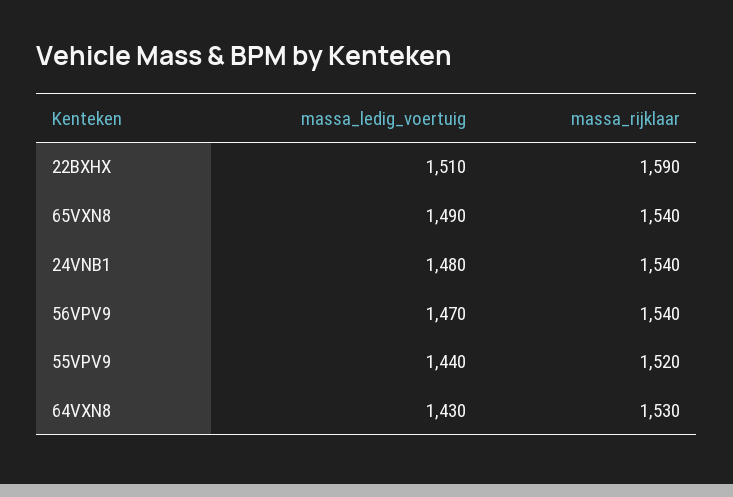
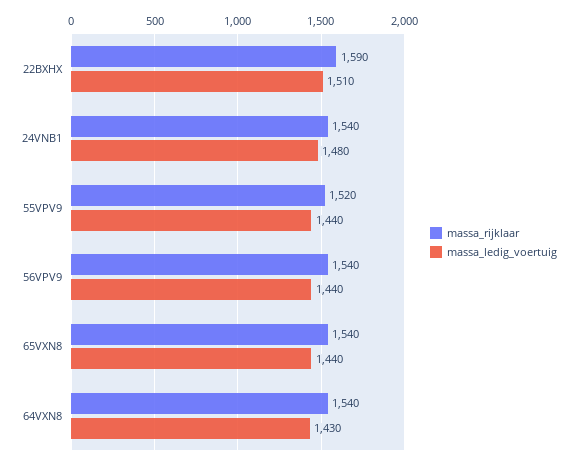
  {
    "massa_ledig_voertuig": {
      "22BXHX": 1510,
-     "65VXN8": 1490,
+     "65VXN8": 1440,
      "24VNB1": 1480,
-     "56VPV9": 1470,
+     "56VPV9": 1440,
      "55VPV9": 1440,
      "64VXN8": 1430
    },
    "massa_rijklaar": {
      "22BXHX": 1590,
      "65VXN8": 1540,
      "24VNB1": 1540,
      "56VPV9": 1540,
      "55VPV9": 1520,
-     "64VXN8": 1530
+     "64VXN8": 1540
    }
  }

